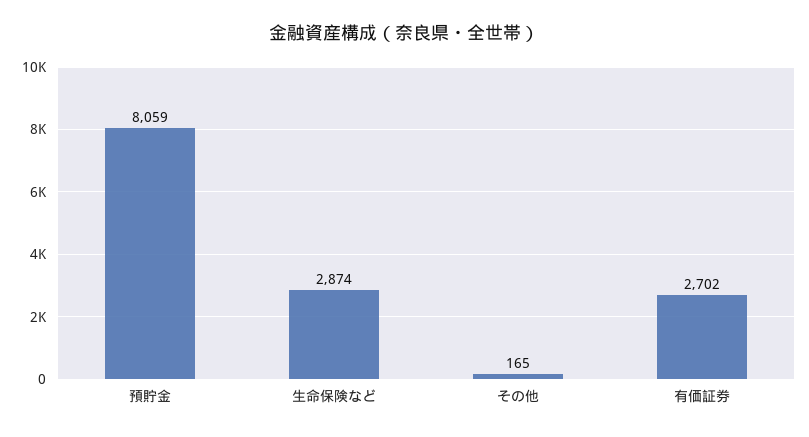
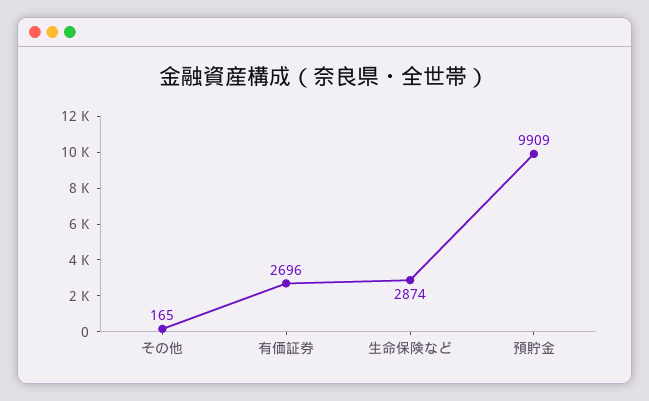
  {
-   "預貯金": 8059,
+   "預貯金": 9909,
    "生命保険など": 2874,
    "その他": 165,
-   "有価証券": 2702
+   "有価証券": 2696
  }

